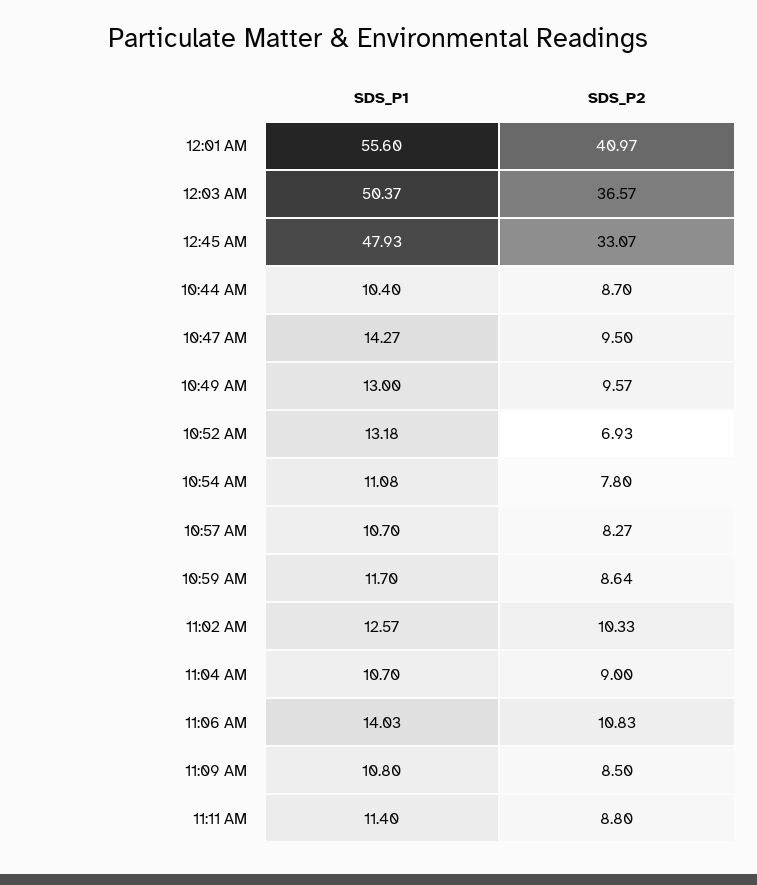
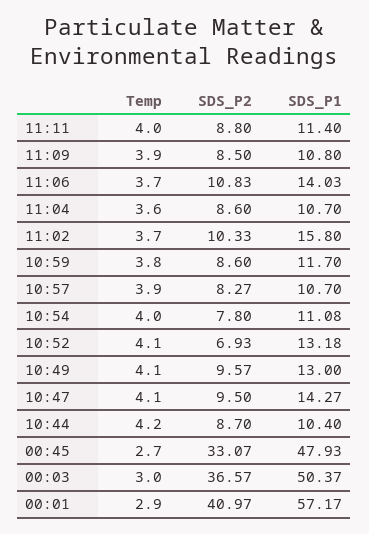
  {
    "SDS_P1": {
-     "12:01 AM": 55.6,
+     "12:01 AM": 57.17,
      "12:03 AM": 50.37,
      "12:45 AM": 47.93,
      "10:44 AM": 10.4,
      "10:47 AM": 14.27,
      "10:49 AM": 13,
      "10:52 AM": 13.18,
      "10:54 AM": 11.08,
      "10:57 AM": 10.7,
      "10:59 AM": 11.7,
-     "11:02 AM": 12.57,
+     "11:02 AM": 15.8,
      "11:04 AM": 10.7,
      "11:06 AM": 14.03,
      "11:09 AM": 10.8,
      "11:11 AM": 11.4
    },
    "SDS_P2": {
      "12:01 AM": 40.97,
      "12:03 AM": 36.57,
      "12:45 AM": 33.07,
      "10:44 AM": 8.7,
      "10:47 AM": 9.5,
      "10:49 AM": 9.57,
      "10:52 AM": 6.93,
      "10:54 AM": 7.8,
      "10:57 AM": 8.27,
-     "10:59 AM": 8.64,
+     "10:59 AM": 8.6,
      "11:02 AM": 10.33,
-     "11:04 AM": 9,
+     "11:04 AM": 8.6,
      "11:06 AM": 10.83,
      "11:09 AM": 8.5,
      "11:11 AM": 8.8
-   }
+   },
+   "Temp": {
+     "11:11 AM": 4,
+     "11:09 AM": 3.9,
+     "11:06 AM": 3.7,
+     "11:04 AM": 3.6,
+     "11:02 AM": 3.7,
+     "10:59 AM": 3.8,
+     "10:57 AM": 3.9,
+     "10:54 AM": 4,
+     "10:52 AM": 4.1,
+     "10:49 AM": 4.1,
+     "10:47 AM": 4.1,
+     "10:44 AM": 4.2,
+     "12:45 AM": 2.7,
+     "12:03 AM": 3,
+     "12:01 AM": 2.9
+   }
  }

